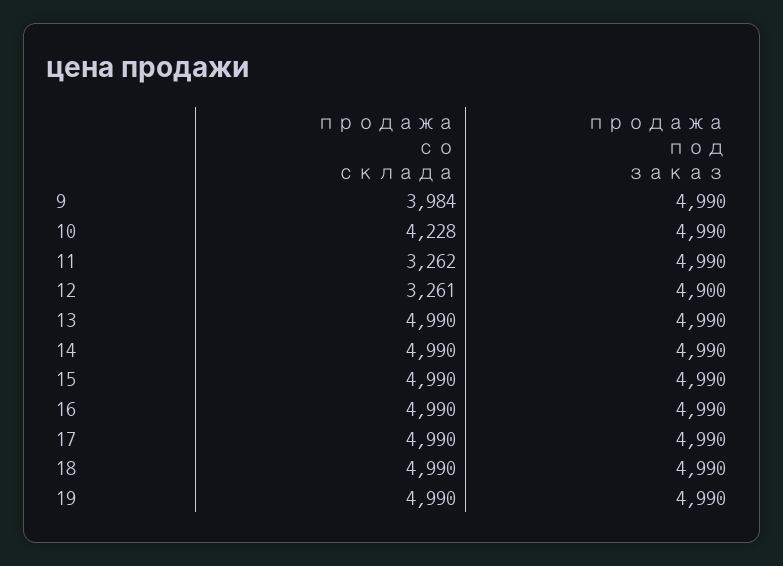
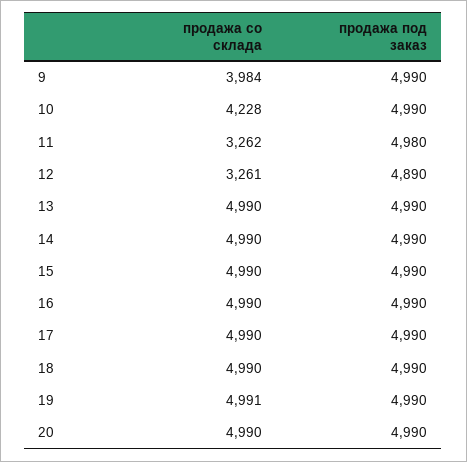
  {
    "продажа со склада": {
      "9": 3984,
      "10": 4228,
      "11": 3262,
      "12": 3261,
      "13": 4990,
      "14": 4990,
      "15": 4990,
      "16": 4990,
      "17": 4990,
      "18": 4990,
-     "19": 4990
+     "19": 4991,
+     "20": 4990
    },
    "продажа под заказ": {
      "9": 4990,
      "10": 4990,
-     "11": 4990,
+     "11": 4980,
-     "12": 4900,
+     "12": 4890,
      "13": 4990,
      "14": 4990,
      "15": 4990,
      "16": 4990,
      "17": 4990,
      "18": 4990,
-     "19": 4990
+     "19": 4990,
+     "20": 4990
    }
  }

